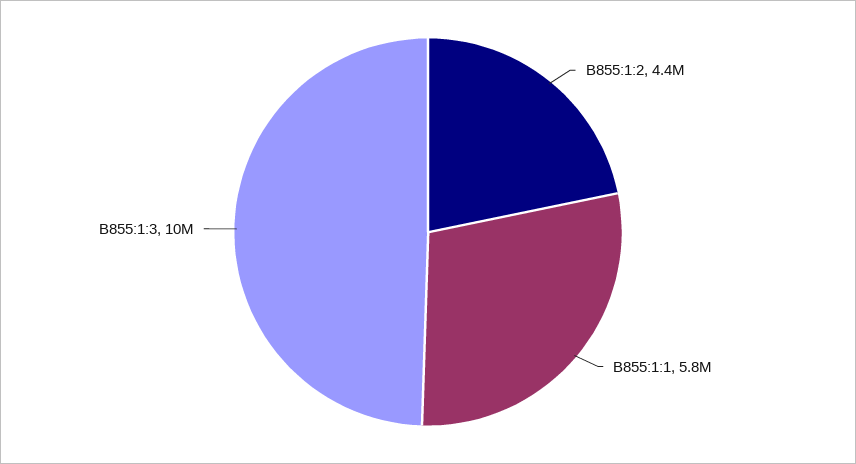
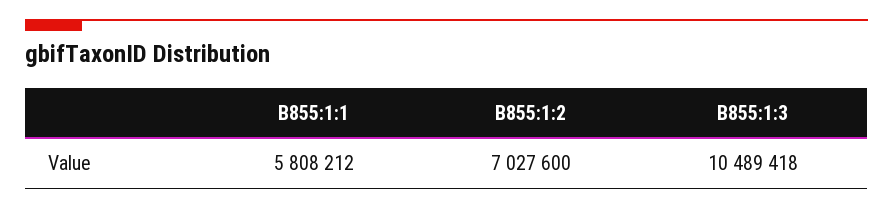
  {
-   "B855:1:2": 4400000,
+   "B855:1:2": 7027600,
    "B855:1:1": 5808212,
    "B855:1:3": 10489418
  }

